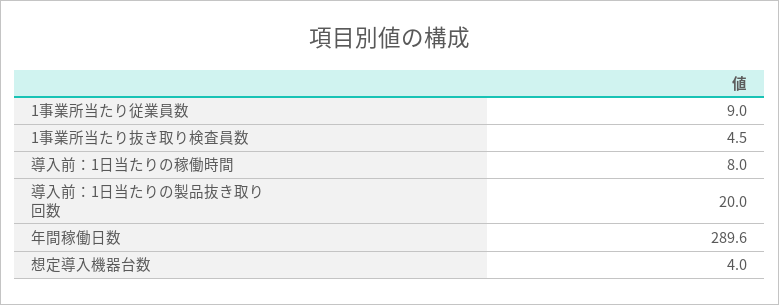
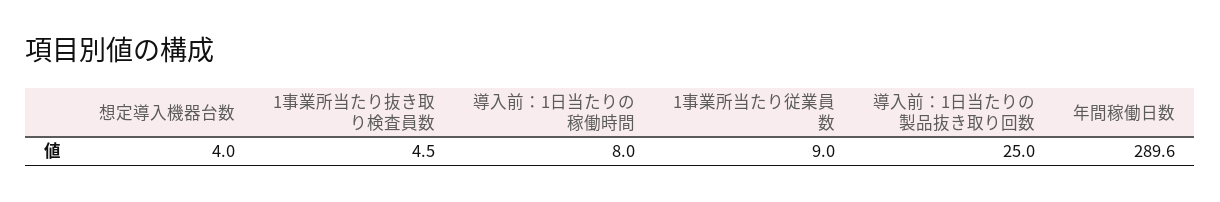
  {
    "1事業所当たり従業員数": 9,
    "1事業所当たり抜き取り検査員数": 4.5,
    "導入前：1日当たりの稼働時間": 8,
-   "導入前：1日当たりの製品抜き取り回数": 20,
+   "導入前：1日当たりの製品抜き取り回数": 25,
    "年間稼働日数": 289.6,
    "想定導入機器台数": 4
  }

